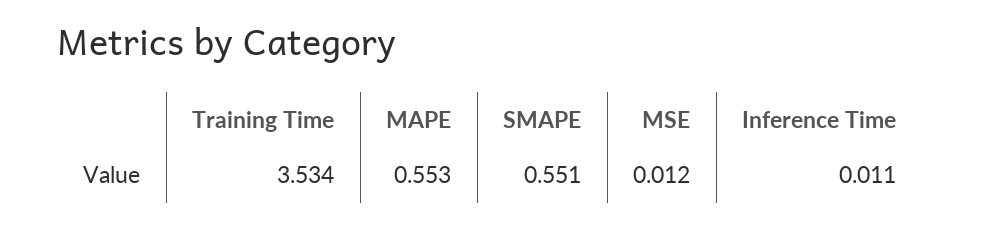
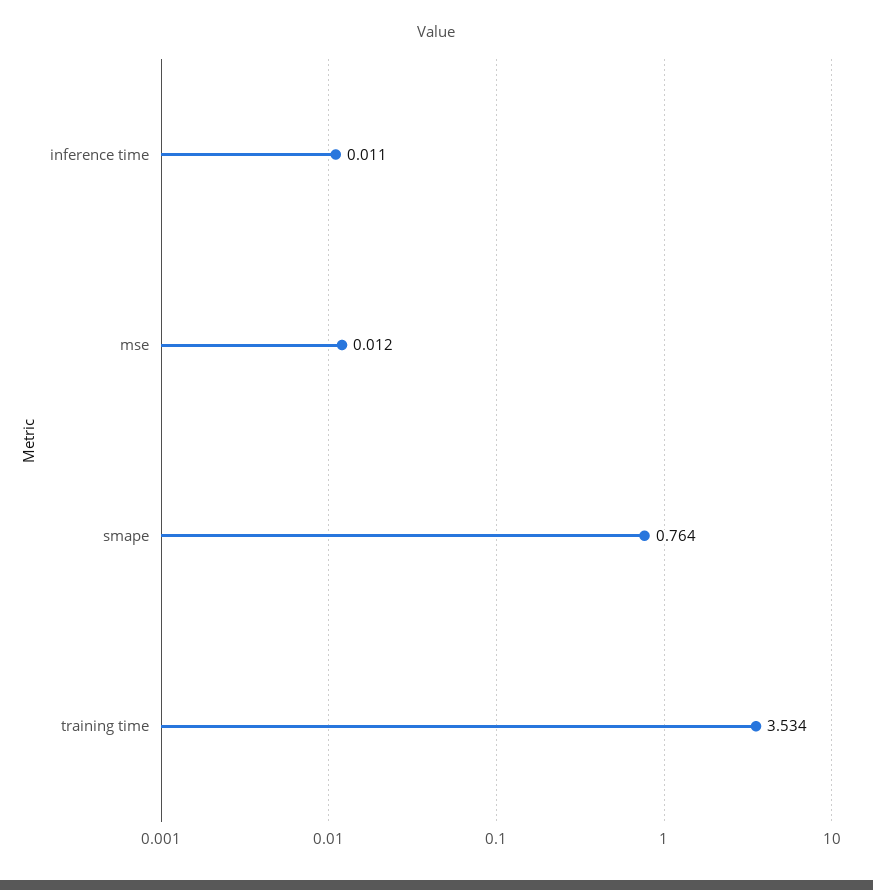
  {
    "Training Time": 3.534,
-   "MAPE": 0.553,
-   "SMAPE": 0.551,
+   "SMAPE": 0.764,
    "MSE": 0.012,
    "Inference Time": 0.011
  }

